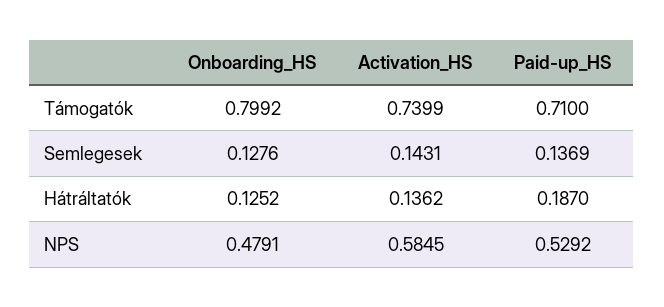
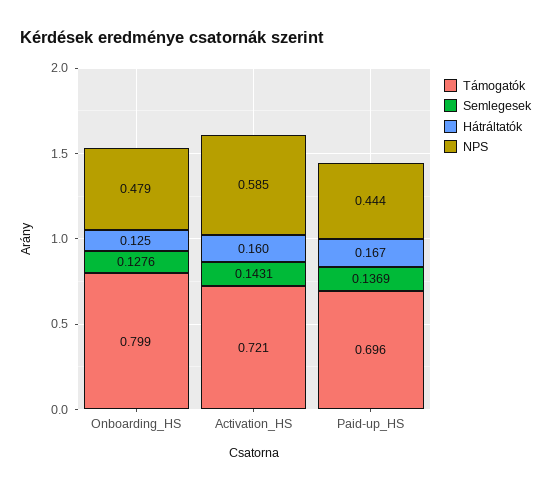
  {
    "Támogatók": {
      "Onboarding_HS": 0.7992,
-     "Activation_HS": 0.7399,
+     "Activation_HS": 0.721,
-     "Paid-up_HS": 0.71
+     "Paid-up_HS": 0.696
    },
    "Semlegesek": {
      "Onboarding_HS": 0.1276,
      "Activation_HS": 0.1431,
      "Paid-up_HS": 0.1369
    },
    "Hátráltatók": {
      "Onboarding_HS": 0.1252,
-     "Activation_HS": 0.1362,
+     "Activation_HS": 0.16,
-     "Paid-up_HS": 0.187
+     "Paid-up_HS": 0.167
    },
    "NPS": {
      "Onboarding_HS": 0.4791,
      "Activation_HS": 0.5845,
-     "Paid-up_HS": 0.5292
+     "Paid-up_HS": 0.444
    }
  }

